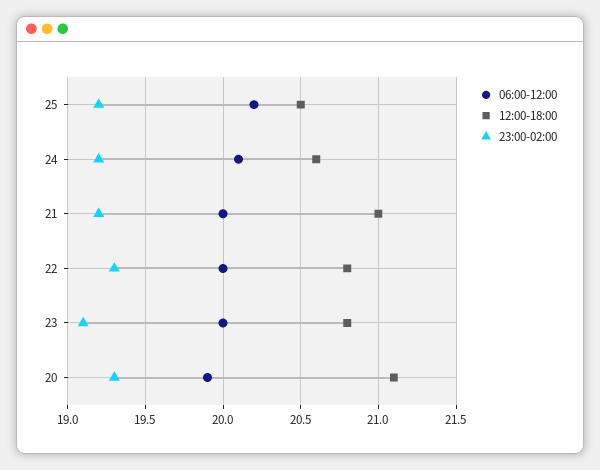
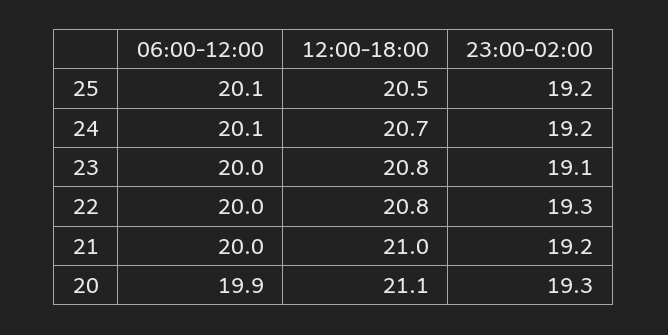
  {
    "06:00-12:00": {
-     "25": 20.2,
+     "25": 20.1,
      "24": 20.1,
      "21": 20,
      "22": 20,
      "23": 20,
      "20": 19.9
    },
    "12:00-18:00": {
      "25": 20.5,
-     "24": 20.6,
+     "24": 20.7,
      "21": 21,
      "22": 20.8,
      "23": 20.8,
      "20": 21.1
    },
    "23:00-02:00": {
      "25": 19.2,
      "24": 19.2,
      "21": 19.2,
      "22": 19.3,
      "23": 19.1,
      "20": 19.3
    }
  }

